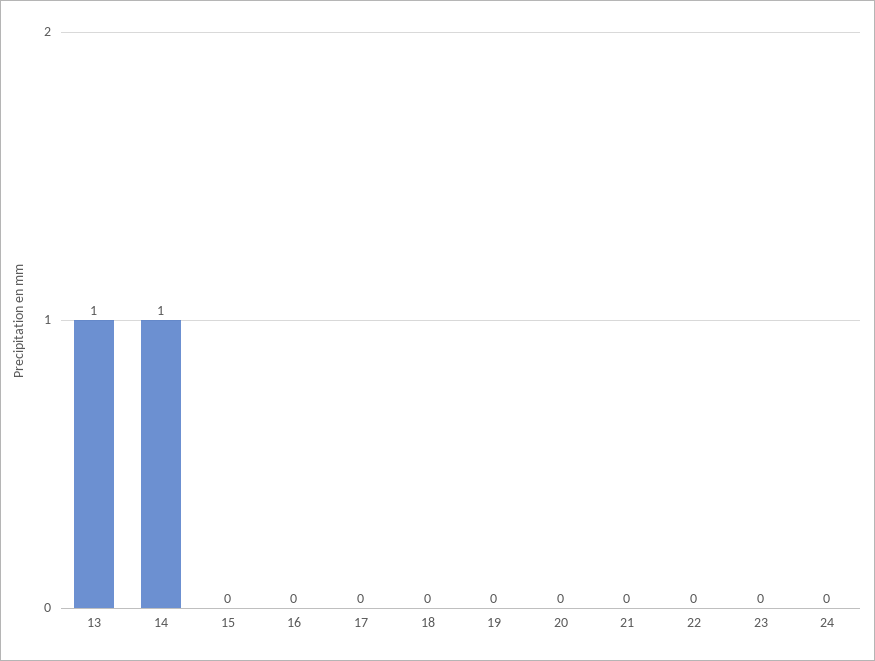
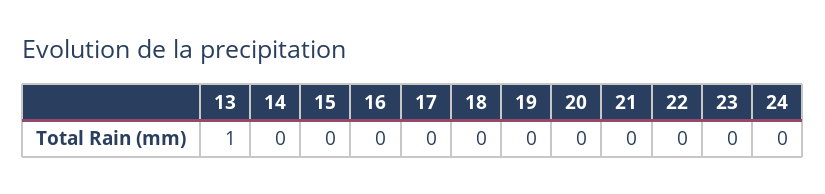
  {
    "13": 1,
-   "14": 1,
+   "14": 0,
    "15": 0,
    "16": 0,
    "17": 0,
    "18": 0,
    "19": 0,
    "20": 0,
    "21": 0,
    "22": 0,
    "23": 0,
    "24": 0
  }

